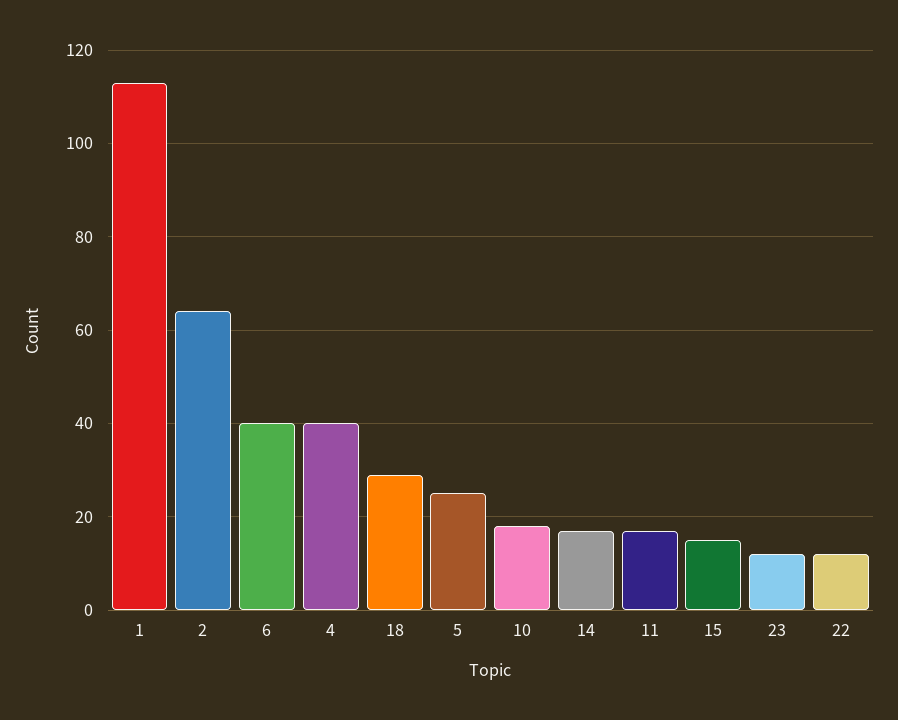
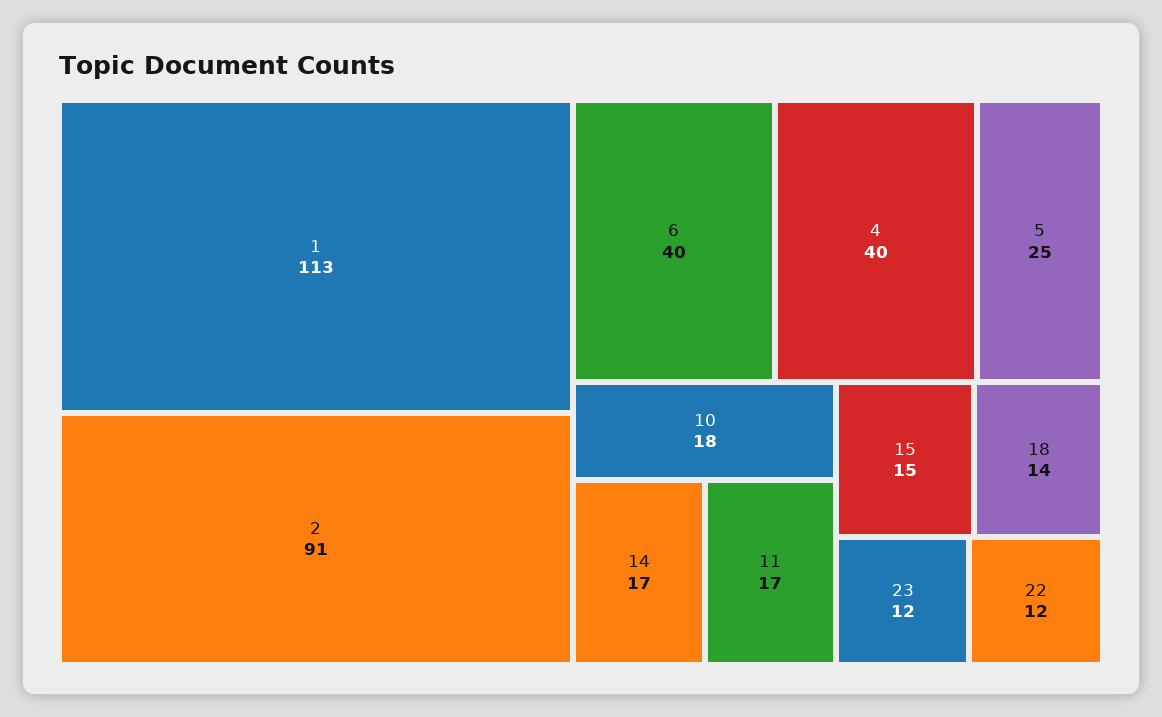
  {
    "1": 113,
-   "2": 65,
+   "2": 91,
    "6": 40,
    "4": 40,
-   "18": 30,
+   "18": 14,
    "5": 25,
    "10": 18,
    "14": 17,
    "11": 17,
    "15": 15,
    "23": 12,
    "22": 12
  }

